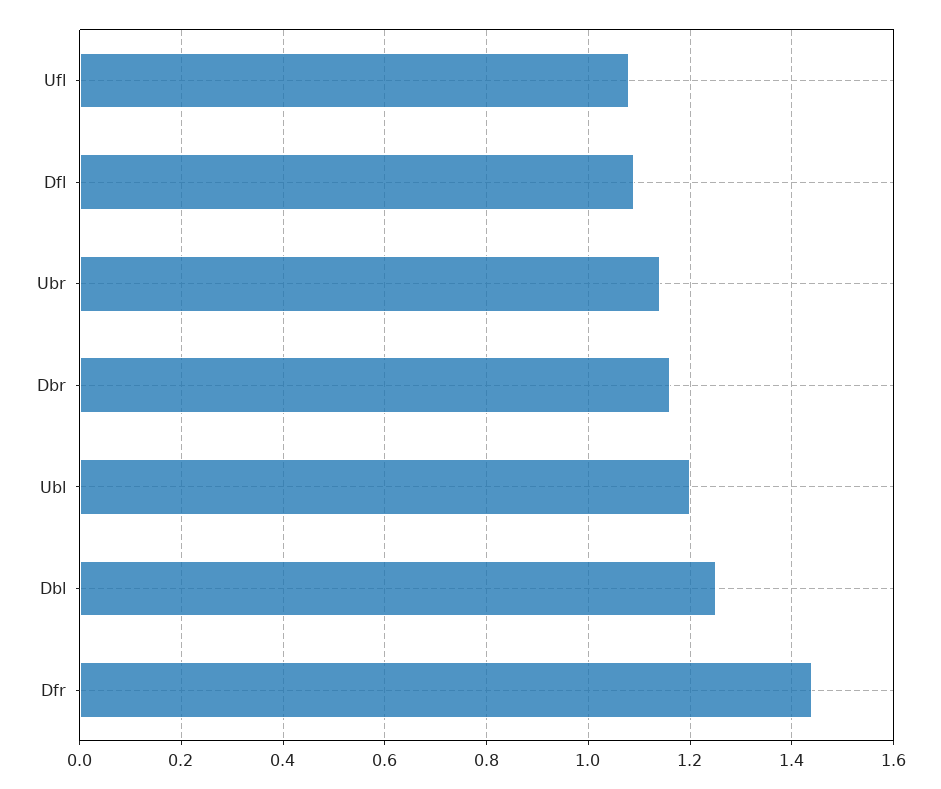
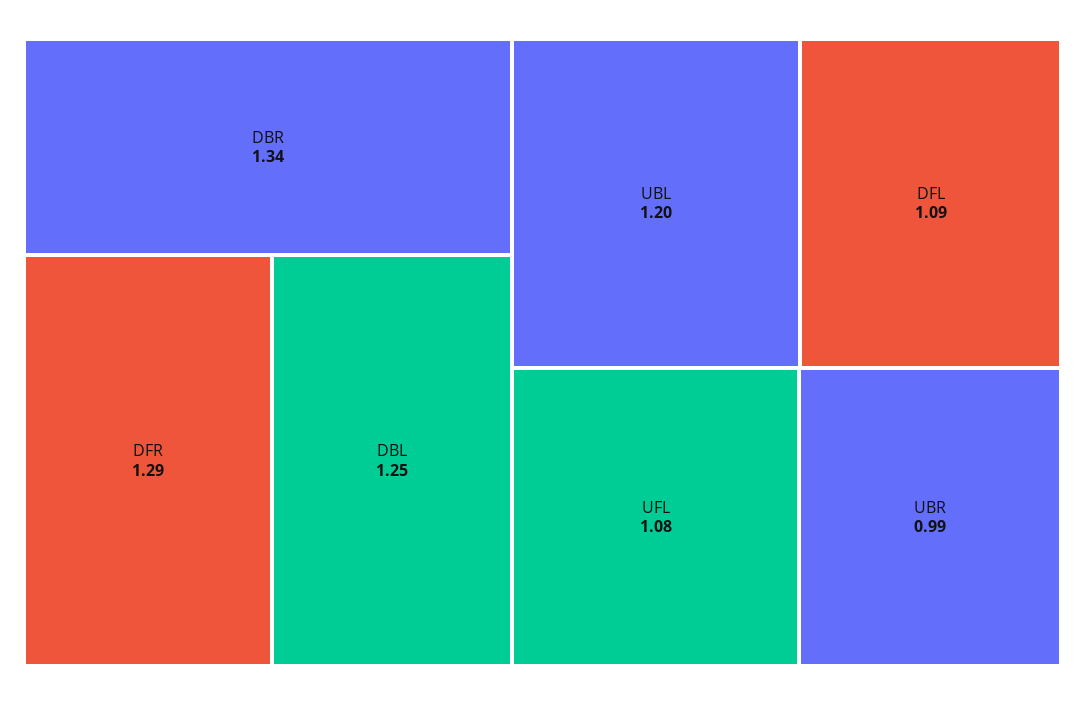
  {
    "Ufl": 1.08,
    "Dfl": 1.09,
-   "Ubr": 1.15,
+   "Ubr": 0.99,
-   "Dbr": 1.15,
+   "Dbr": 1.34,
    "Ubl": 1.2,
    "Dbl": 1.25,
-   "Dfr": 1.45
+   "Dfr": 1.29
  }

